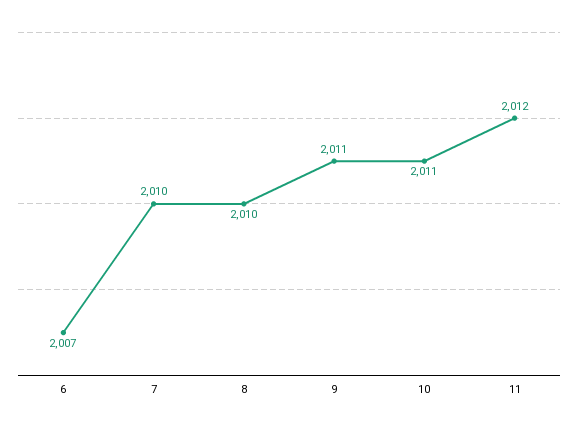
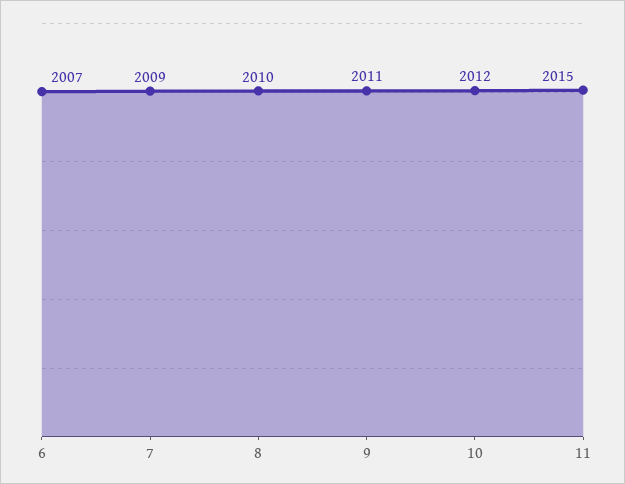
  {
    "6": 2007,
-   "7": 2010,
+   "7": 2009,
    "8": 2010,
    "9": 2011,
-   "10": 2011,
+   "10": 2012,
-   "11": 2012
+   "11": 2015
  }

